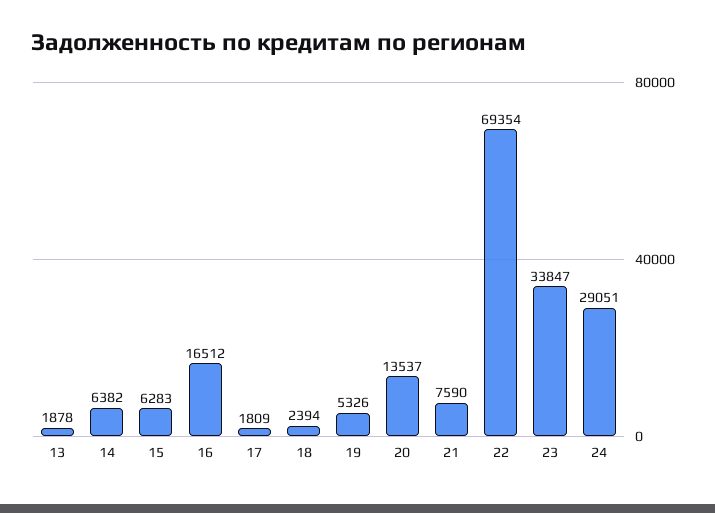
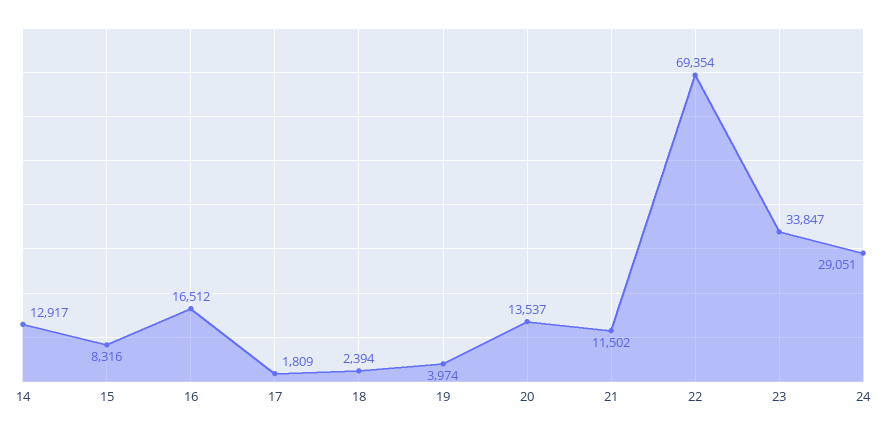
  {
-   "13": 1878,
-   "14": 6382,
+   "14": 12917,
-   "15": 6283,
+   "15": 8316,
    "16": 16512,
    "17": 1809,
    "18": 2394,
-   "19": 5326,
+   "19": 3974,
    "20": 13537,
-   "21": 7590,
+   "21": 11502,
    "22": 69354,
    "23": 33847,
    "24": 29051
  }

